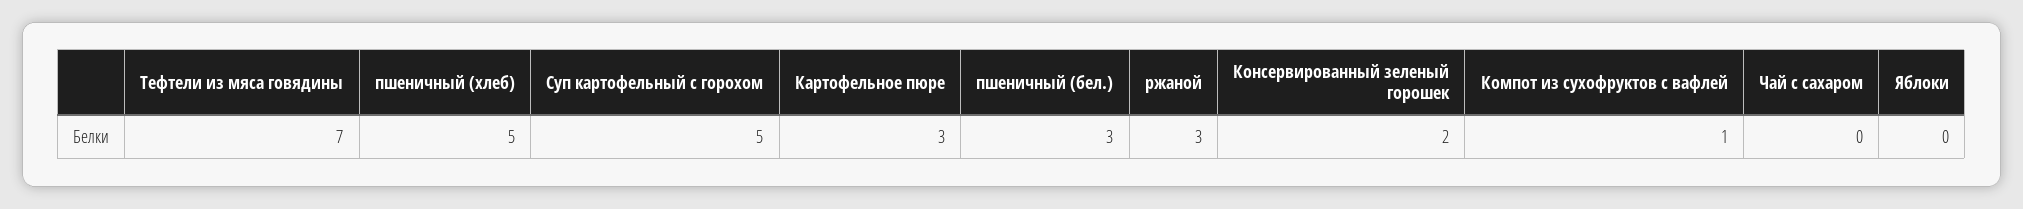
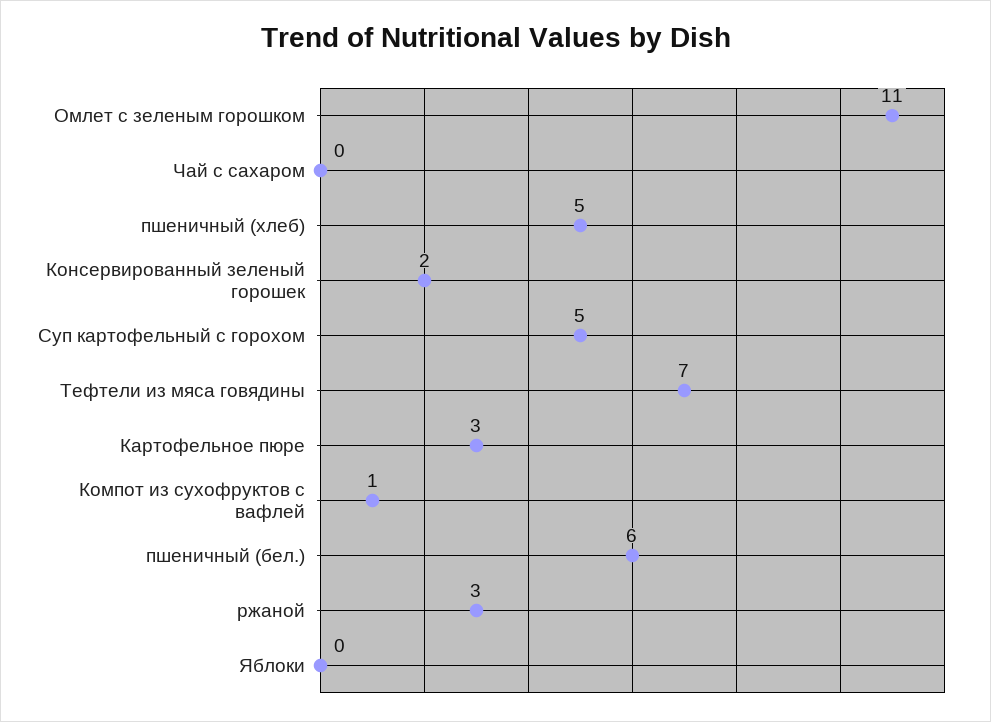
  {
    "Тефтели из мяса говядины": 7,
    "пшеничный (хлеб)": 5,
    "Суп картофельный с горохом": 5,
    "Картофельное пюре": 3,
-   "пшеничный (бел.)": 3,
+   "пшеничный (бел.)": 6,
    "ржаной": 3,
    "Консервированный зеленый горошек": 2,
    "Компот из сухофруктов с вафлей": 1,
    "Чай с сахаром": 0,
-   "Яблоки": 0
+   "Яблоки": 0,
+   "Омлет с зеленым горошком": 11
  }

